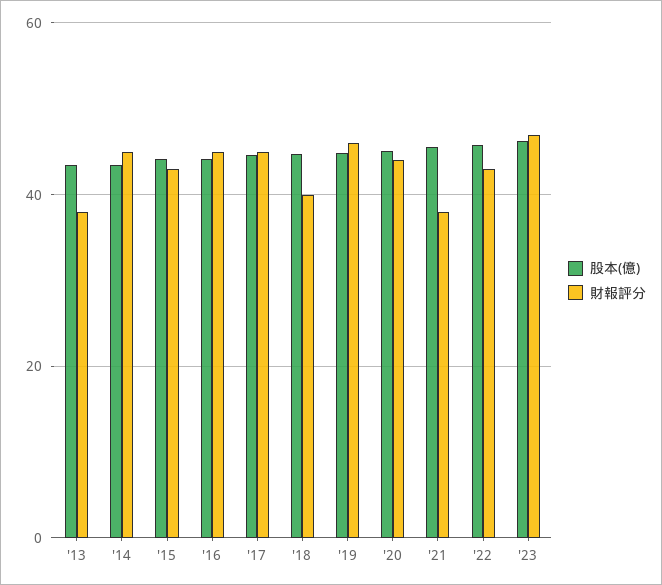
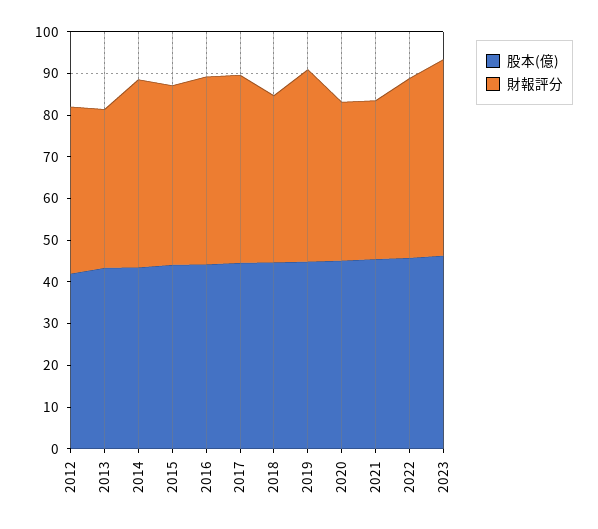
  {
    "股本(億)": {
      "'13": 44,
      "'14": 44,
      "'15": 44,
      "'16": 44,
      "'17": 44,
      "'18": 44,
      "'19": 44,
      "'20": 46,
      "'21": 46,
      "'22": 46,
-     "'23": 46
+     "'23": 46,
+     "2012": 42
    },
    "財報評分": {
      "'13": 38,
      "'14": 46,
      "'15": 44,
      "'16": 46,
      "'17": 46,
      "'18": 40,
      "'19": 46,
-     "'20": 44,
+     "'20": 38,
      "'21": 38,
      "'22": 44,
-     "'23": 48
+     "'23": 48,
+     "2012": 40
    }
  }

